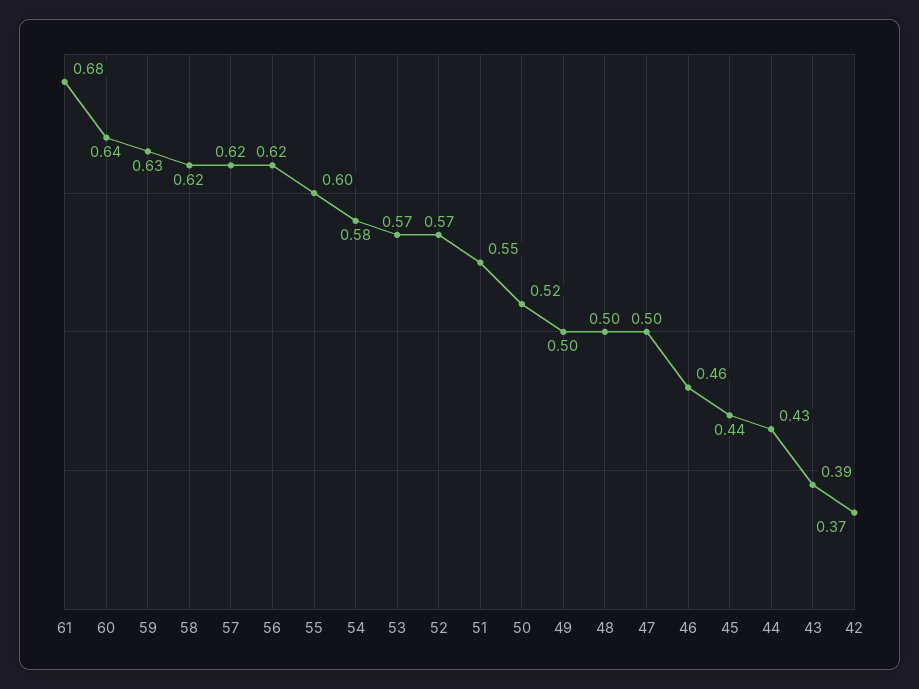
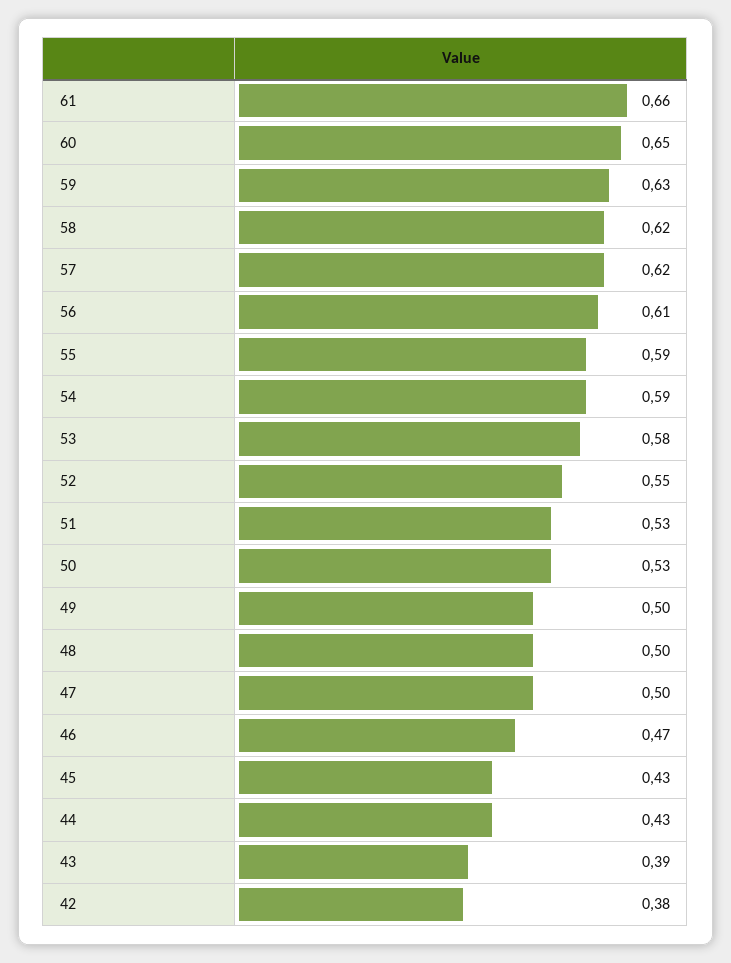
  {
-   "61": 0.68,
+   "61": 0.66,
-   "60": 0.64,
+   "60": 0.65,
    "59": 0.63,
    "58": 0.62,
    "57": 0.62,
-   "56": 0.62,
+   "56": 0.61,
-   "55": 0.6,
+   "55": 0.59,
-   "54": 0.58,
+   "54": 0.59,
-   "53": 0.57,
+   "53": 0.58,
-   "52": 0.57,
+   "52": 0.55,
-   "51": 0.55,
+   "51": 0.53,
-   "50": 0.52,
+   "50": 0.53,
    "49": 0.5,
    "48": 0.5,
    "47": 0.5,
-   "46": 0.46,
+   "46": 0.47,
-   "45": 0.44,
+   "45": 0.43,
    "44": 0.43,
    "43": 0.39,
-   "42": 0.37
+   "42": 0.38
  }

